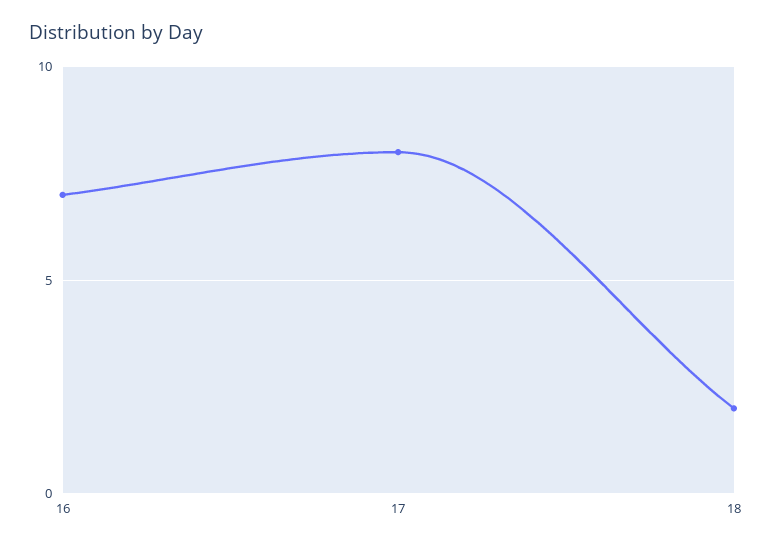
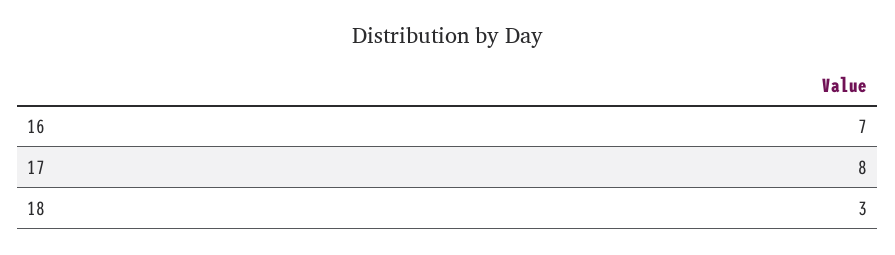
  {
    "16": 7,
    "17": 8,
-   "18": 2
+   "18": 3
  }

